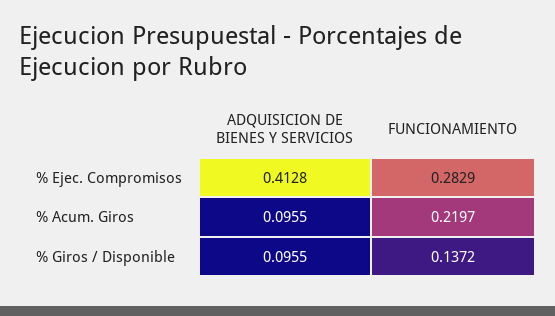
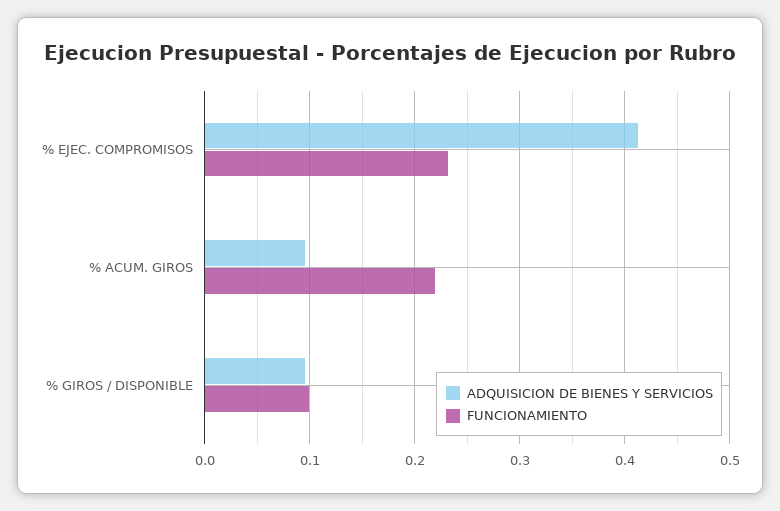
  {
    "ADQUISICION DE BIENES Y SERVICIOS": {
      "% Ejec. Compromisos": 0.4128,
      "% Acum. Giros": 0.0955,
      "% Giros / Disponible": 0.0955
    },
    "FUNCIONAMIENTO": {
-     "% Ejec. Compromisos": 0.2829,
+     "% Ejec. Compromisos": 0.23,
      "% Acum. Giros": 0.2197,
-     "% Giros / Disponible": 0.1372
+     "% Giros / Disponible": 0.1
    }
  }

